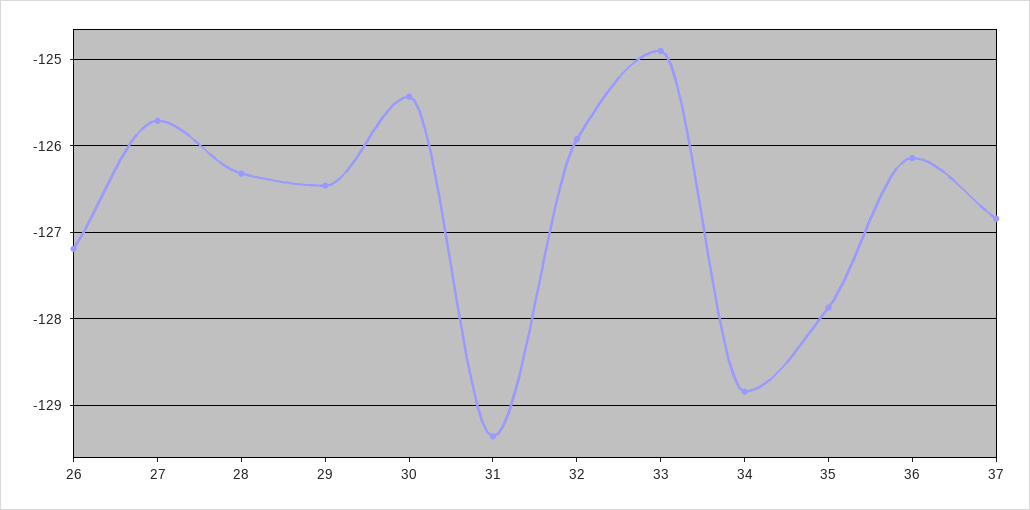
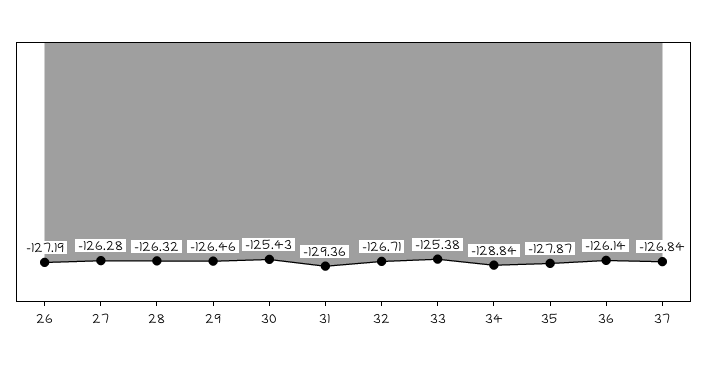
  {
    "26": -127.19,
-   "27": -125.7,
+   "27": -126.28,
    "28": -126.32,
    "29": -126.46,
    "30": -125.43,
    "31": -129.36,
-   "32": -125.9,
+   "32": -126.71,
-   "33": -124.9,
+   "33": -125.38,
    "34": -128.84,
    "35": -127.87,
    "36": -126.14,
    "37": -126.84
  }

